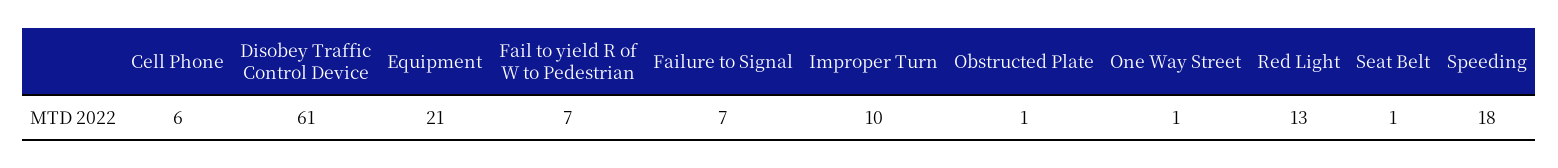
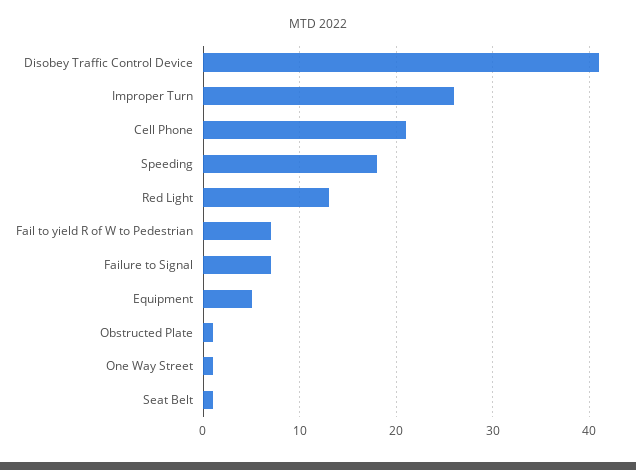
  {
-   "Cell Phone": 6,
+   "Cell Phone": 21,
-   "Disobey Traffic Control Device": 61,
+   "Disobey Traffic Control Device": 41,
-   "Equipment": 21,
+   "Equipment": 5,
    "Fail to yield R of W to Pedestrian": 7,
    "Failure to Signal": 7,
-   "Improper Turn": 10,
+   "Improper Turn": 26,
    "Obstructed Plate": 1,
    "One Way Street": 1,
    "Red Light": 13,
    "Seat Belt": 1,
    "Speeding": 18
  }

